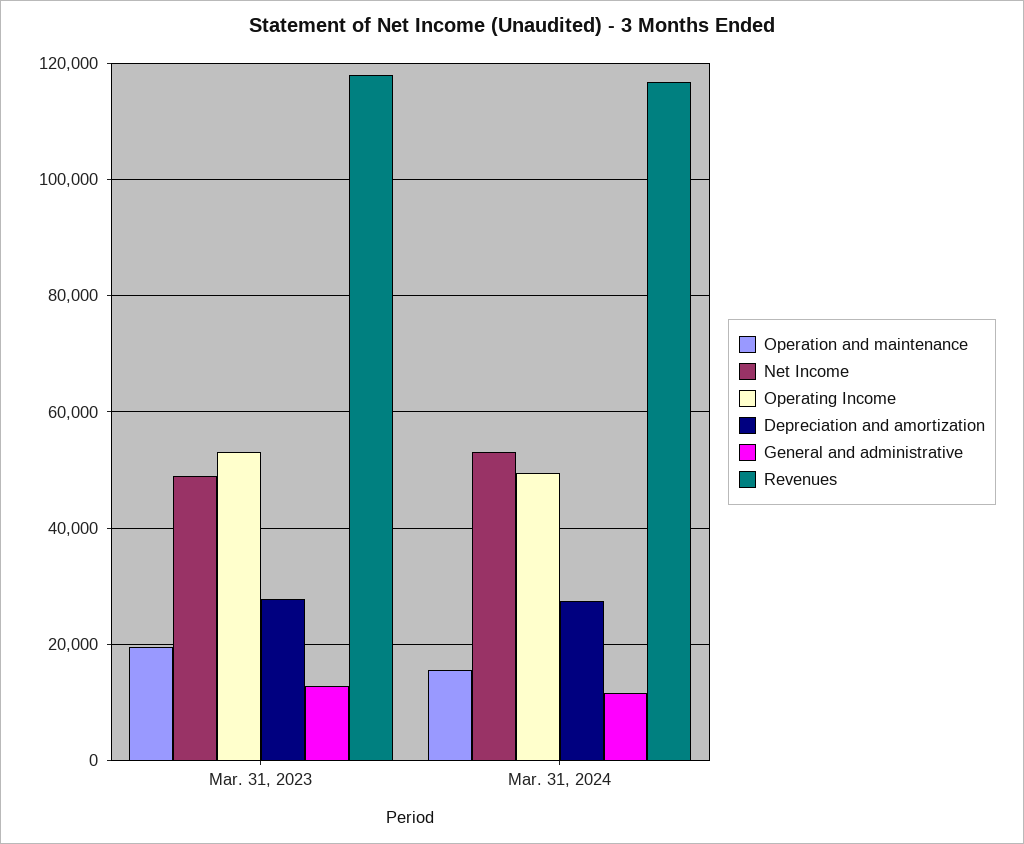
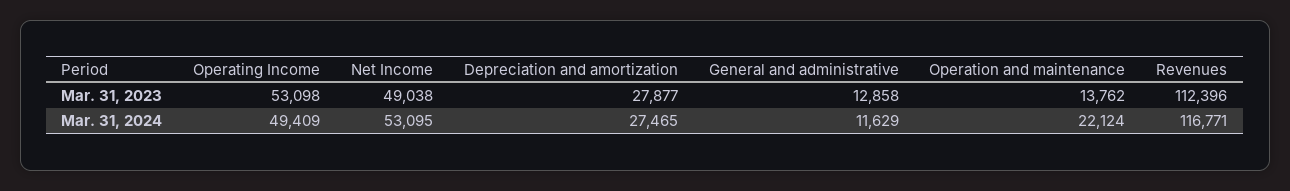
  {
    "Operation and maintenance": {
-     "Mar. 31, 2023": 20000,
+     "Mar. 31, 2023": 13762,
-     "Mar. 31, 2024": 16000
+     "Mar. 31, 2024": 22124
    },
    "Net Income": {
      "Mar. 31, 2023": 49038,
      "Mar. 31, 2024": 53095
    },
    "Operating Income": {
      "Mar. 31, 2023": 53098,
      "Mar. 31, 2024": 49409
    },
    "Depreciation and amortization": {
      "Mar. 31, 2023": 27877,
      "Mar. 31, 2024": 27465
    },
    "General and administrative": {
      "Mar. 31, 2023": 12858,
      "Mar. 31, 2024": 11629
    },
    "Revenues": {
-     "Mar. 31, 2023": 118000,
+     "Mar. 31, 2023": 112396,
      "Mar. 31, 2024": 116771
    }
  }

